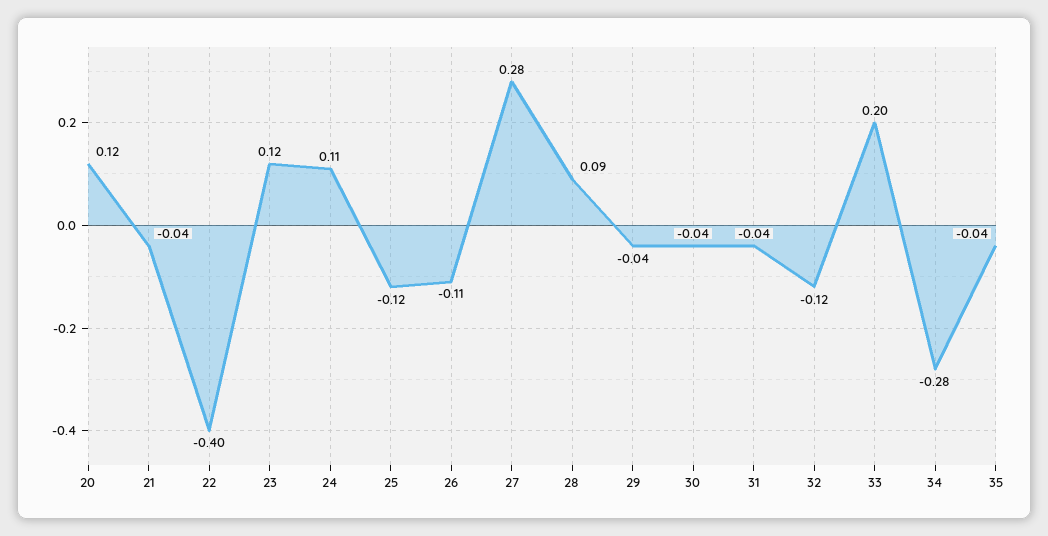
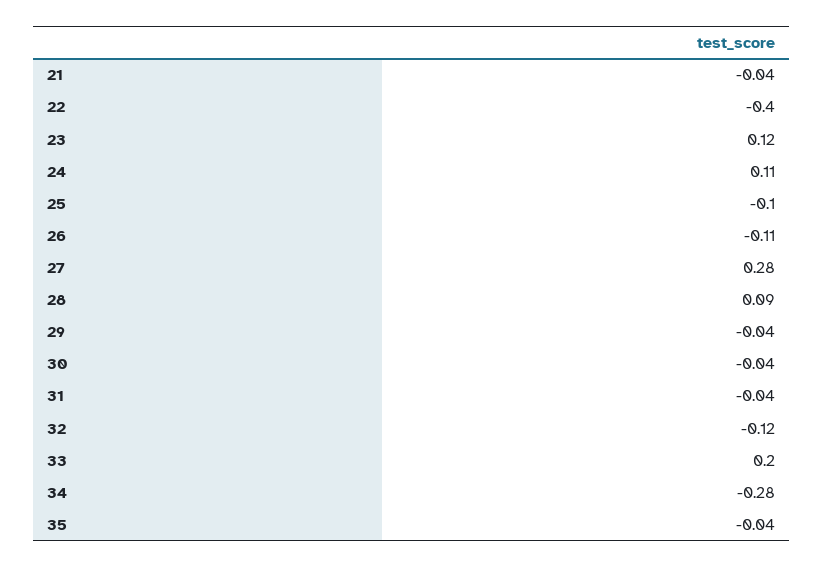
  {
-   "20": 0.12,
    "21": -0.04,
    "22": -0.4,
    "23": 0.12,
    "24": 0.11,
-   "25": -0.12,
+   "25": -0.1,
    "26": -0.11,
    "27": 0.28,
    "28": 0.09,
    "29": -0.04,
    "30": -0.04,
    "31": -0.04,
    "32": -0.12,
    "33": 0.2,
    "34": -0.28,
    "35": -0.04
  }

